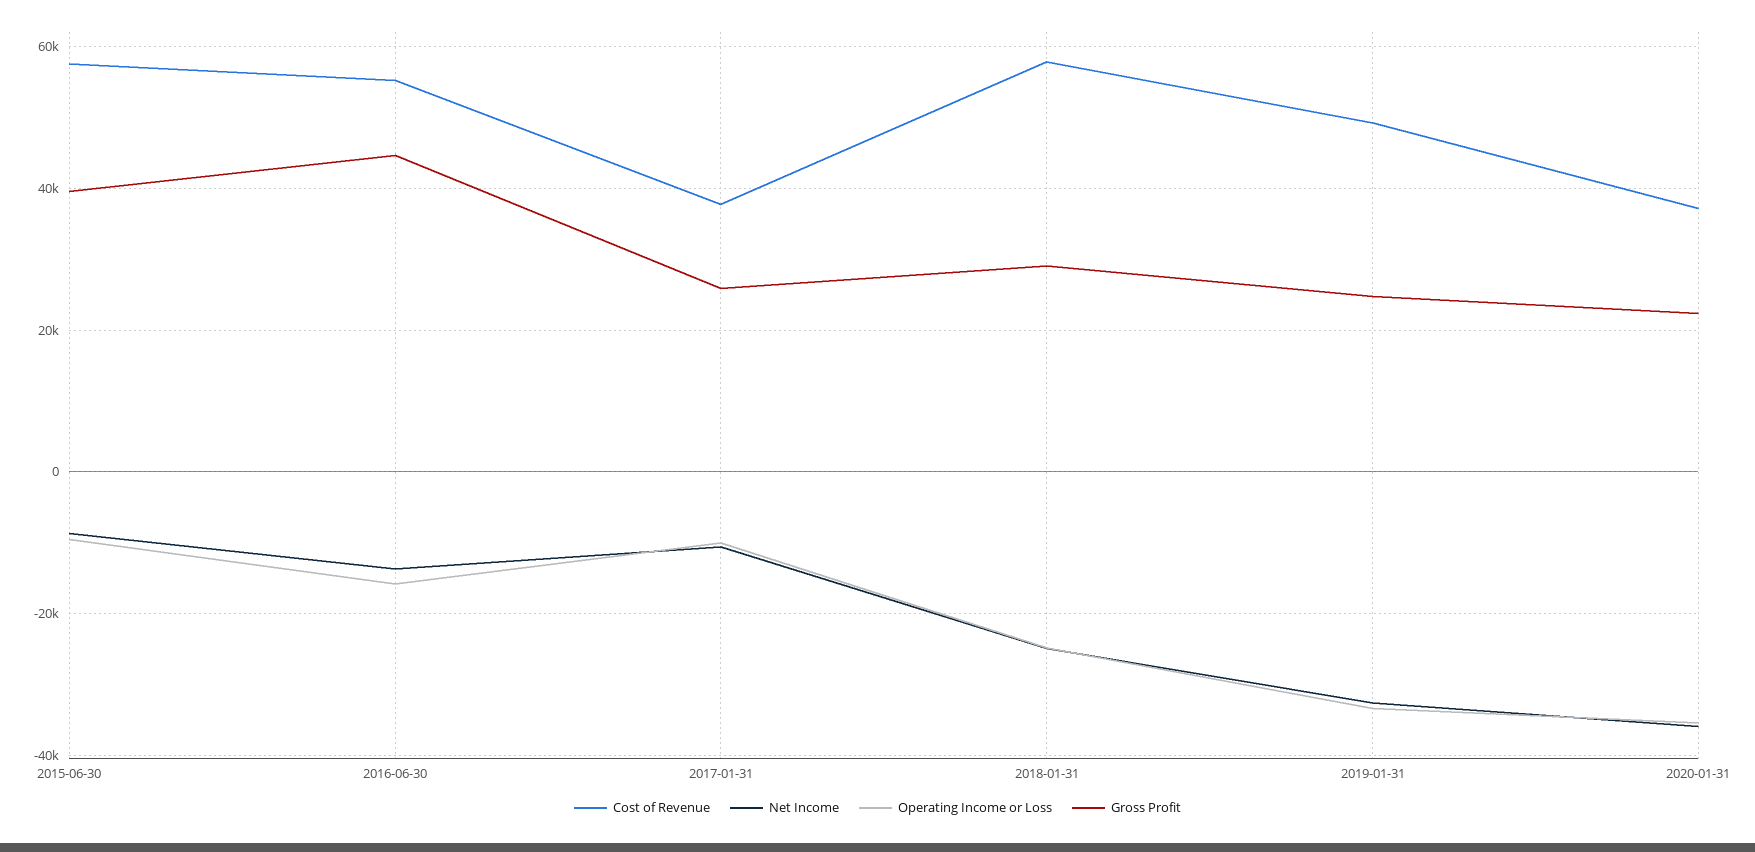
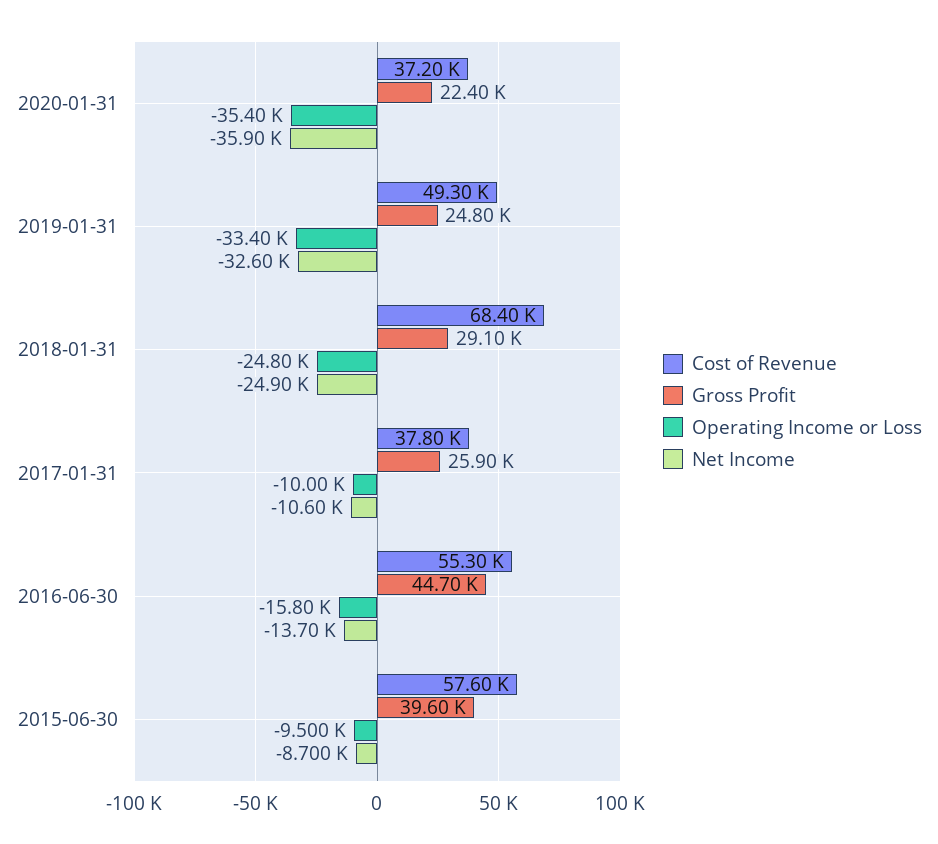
  {
    "Cost of Revenue": {
      "2015-06-30": 57600,
      "2016-06-30": 55300,
      "2017-01-31": 37800,
-     "2018-01-31": 58000,
+     "2018-01-31": 68400,
      "2019-01-31": 49300,
      "2020-01-31": 37200
    },
    "Net Income": {
      "2015-06-30": -8700,
      "2016-06-30": -13700,
      "2017-01-31": -10600,
      "2018-01-31": -24900,
      "2019-01-31": -32600,
      "2020-01-31": -35900
    },
    "Operating Income or Loss": {
      "2015-06-30": -9500,
      "2016-06-30": -15800,
      "2017-01-31": -10000,
      "2018-01-31": -24800,
      "2019-01-31": -33400,
      "2020-01-31": -35400
    },
    "Gross Profit": {
      "2015-06-30": 39600,
      "2016-06-30": 44700,
      "2017-01-31": 25900,
      "2018-01-31": 29100,
      "2019-01-31": 24800,
      "2020-01-31": 22400
    }
  }

